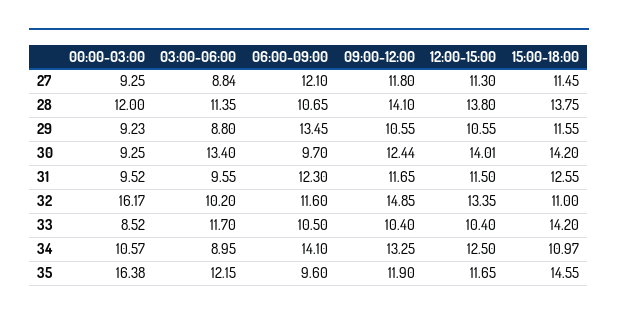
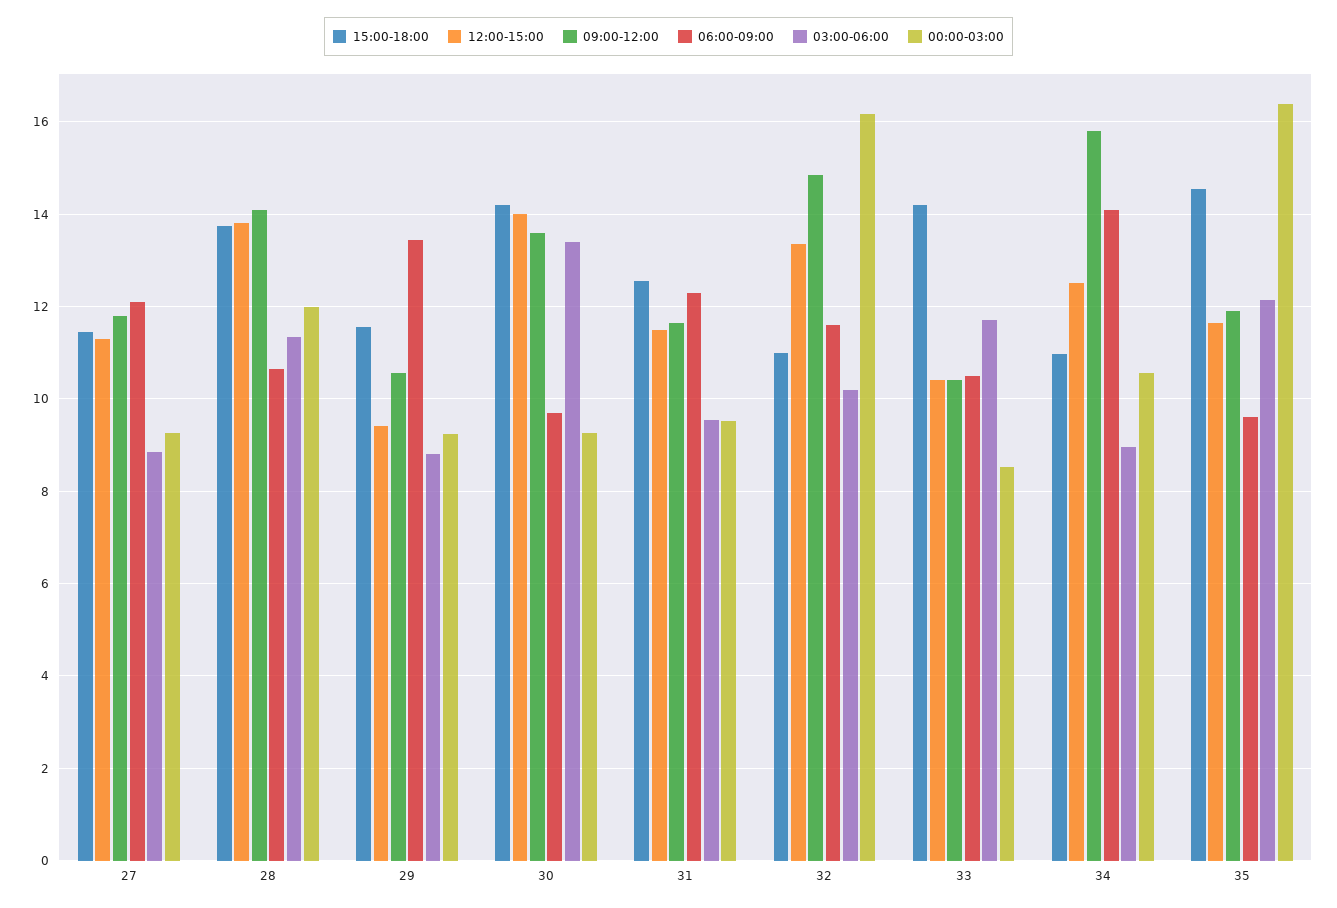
  {
    "00:00-03:00": {
      "27": 9.25,
      "28": 12,
      "29": 9.23,
      "30": 9.25,
      "31": 9.52,
      "32": 16.17,
      "33": 8.52,
      "34": 10.57,
      "35": 16.38
    },
    "03:00-06:00": {
      "27": 8.84,
      "28": 11.35,
      "29": 8.8,
      "30": 13.4,
      "31": 9.55,
      "32": 10.2,
      "33": 11.7,
      "34": 8.95,
      "35": 12.15
    },
    "06:00-09:00": {
      "27": 12.1,
      "28": 10.65,
      "29": 13.45,
      "30": 9.7,
      "31": 12.3,
      "32": 11.6,
      "33": 10.5,
      "34": 14.1,
      "35": 9.6
    },
    "09:00-12:00": {
      "27": 11.8,
      "28": 14.1,
      "29": 10.55,
-     "30": 12.44,
+     "30": 13.6,
      "31": 11.65,
      "32": 14.85,
      "33": 10.4,
-     "34": 13.25,
+     "34": 15.8,
      "35": 11.9
    },
    "12:00-15:00": {
      "27": 11.3,
      "28": 13.8,
-     "29": 10.55,
+     "29": 9.4,
      "30": 14.01,
      "31": 11.5,
      "32": 13.35,
      "33": 10.4,
      "34": 12.5,
      "35": 11.65
    },
    "15:00-18:00": {
      "27": 11.45,
      "28": 13.75,
      "29": 11.55,
      "30": 14.2,
      "31": 12.55,
      "32": 11,
      "33": 14.2,
      "34": 10.97,
      "35": 14.55
    }
  }

